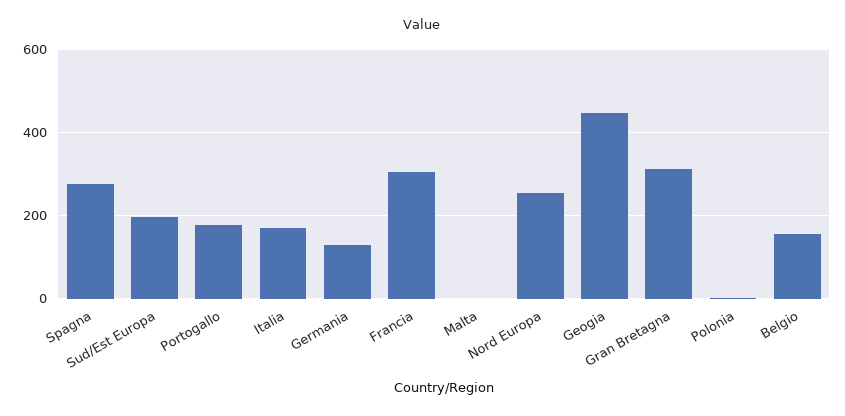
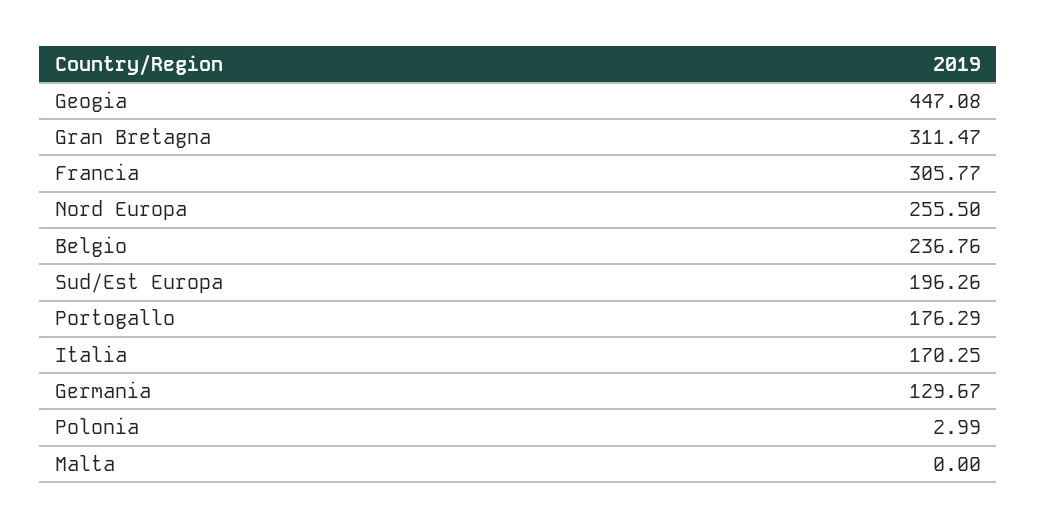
  {
-   "Spagna": 280,
    "Sud/Est Europa": 196.26,
    "Portogallo": 176.29,
    "Italia": 170.25,
    "Germania": 129.67,
    "Francia": 305.77,
    "Malta": 0,
    "Nord Europa": 255.5,
    "Geogia": 447.08,
    "Gran Bretagna": 311.47,
    "Polonia": 2.99,
-   "Belgio": 160
+   "Belgio": 236.76
  }

